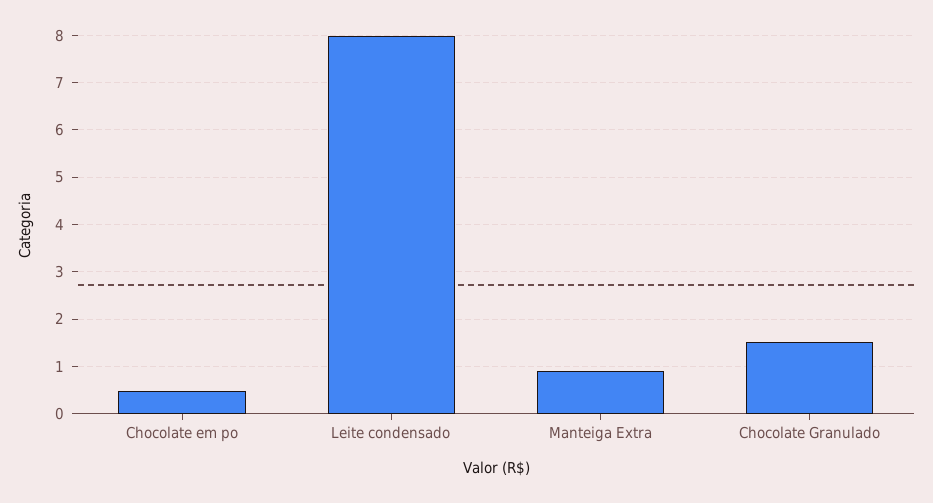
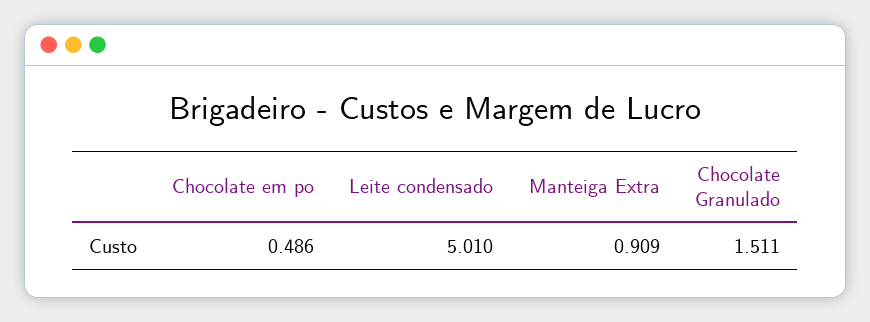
  {
    "Chocolate em po": 0.486,
-   "Leite condensado": 8,
+   "Leite condensado": 5.01,
    "Manteiga Extra": 0.909,
    "Chocolate Granulado": 1.511
  }

